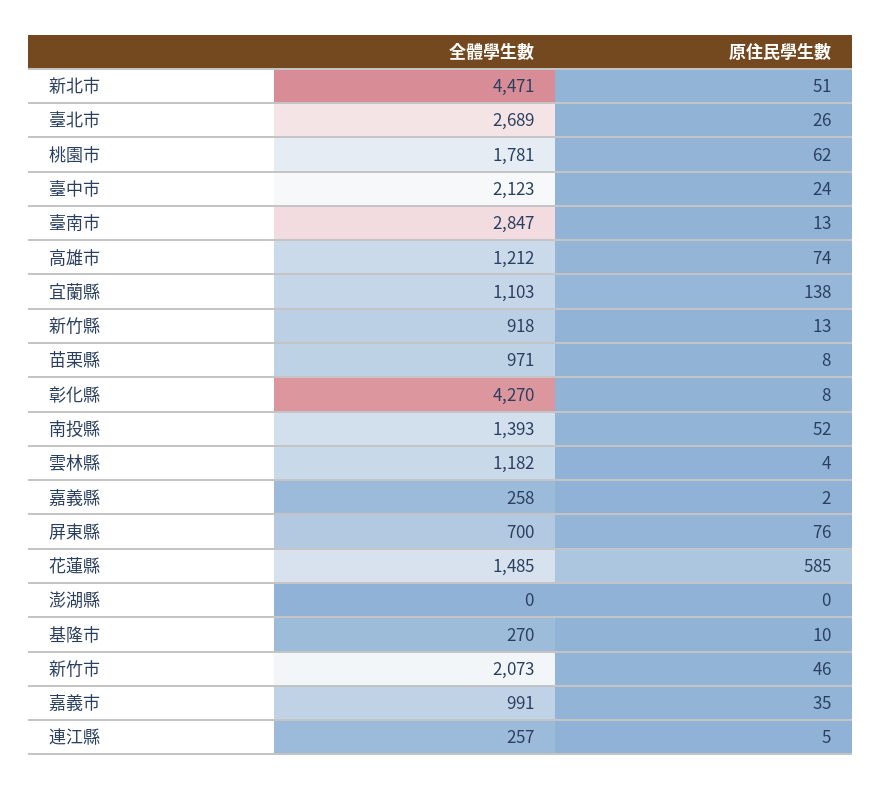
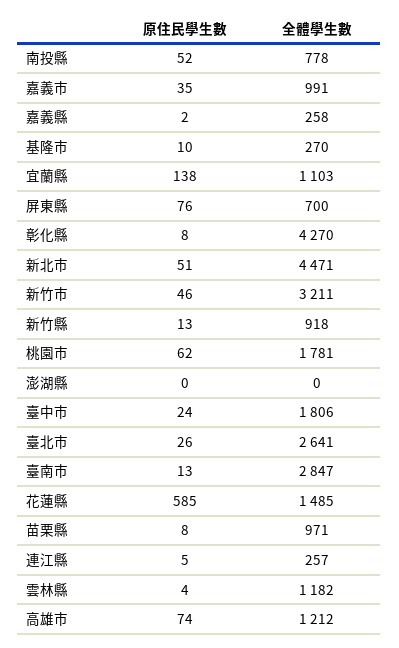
  {
    "全體學生數": {
      "新北市": 4471,
-     "臺北市": 2689,
+     "臺北市": 2641,
      "桃園市": 1781,
-     "臺中市": 2123,
+     "臺中市": 1806,
      "臺南市": 2847,
      "高雄市": 1212,
      "宜蘭縣": 1103,
      "新竹縣": 918,
      "苗栗縣": 971,
      "彰化縣": 4270,
-     "南投縣": 1393,
+     "南投縣": 778,
      "雲林縣": 1182,
      "嘉義縣": 258,
      "屏東縣": 700,
      "花蓮縣": 1485,
      "澎湖縣": 0,
      "基隆市": 270,
-     "新竹市": 2073,
+     "新竹市": 3211,
      "嘉義市": 991,
      "連江縣": 257
    },
    "原住民學生數": {
      "新北市": 51,
      "臺北市": 26,
      "桃園市": 62,
      "臺中市": 24,
      "臺南市": 13,
      "高雄市": 74,
      "宜蘭縣": 138,
      "新竹縣": 13,
      "苗栗縣": 8,
      "彰化縣": 8,
      "南投縣": 52,
      "雲林縣": 4,
      "嘉義縣": 2,
      "屏東縣": 76,
      "花蓮縣": 585,
      "澎湖縣": 0,
      "基隆市": 10,
      "新竹市": 46,
      "嘉義市": 35,
      "連江縣": 5
    }
  }

